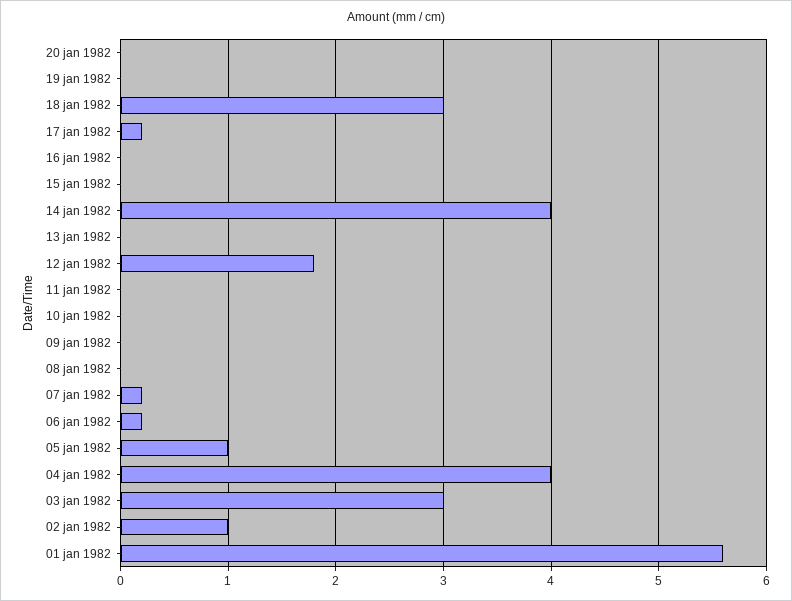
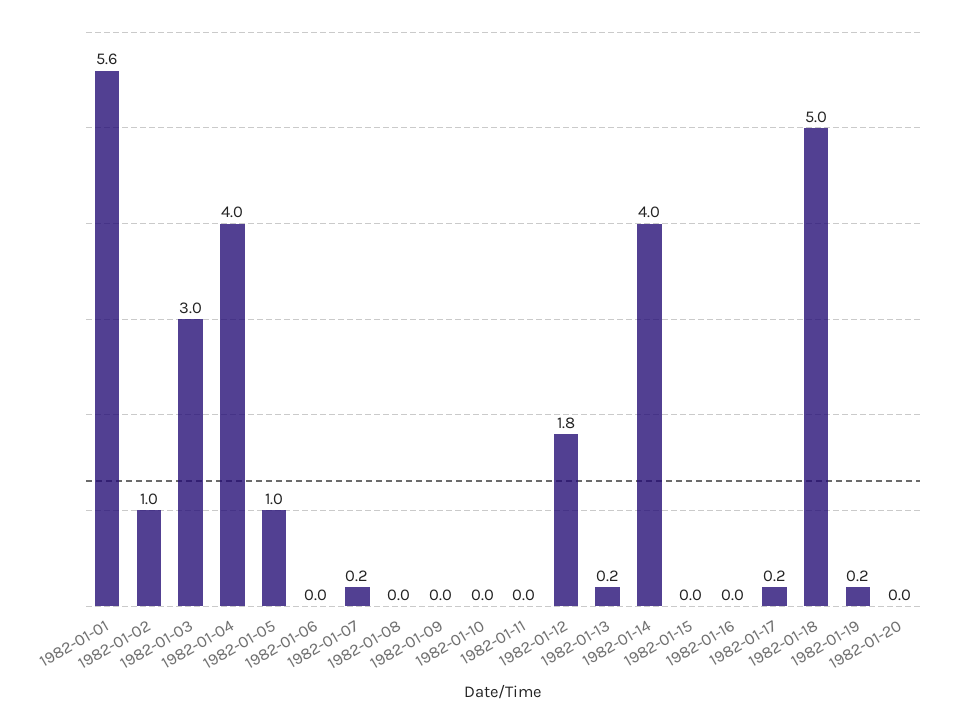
  {
    "20 jan 1982": 0,
-   "19 jan 1982": 0,
+   "19 jan 1982": 0.2,
-   "18 jan 1982": 3,
+   "18 jan 1982": 5,
    "17 jan 1982": 0.2,
    "16 jan 1982": 0,
    "15 jan 1982": 0,
    "14 jan 1982": 4,
-   "13 jan 1982": 0,
+   "13 jan 1982": 0.2,
    "12 jan 1982": 1.8,
    "11 jan 1982": 0,
    "10 jan 1982": 0,
    "09 jan 1982": 0,
    "08 jan 1982": 0,
    "07 jan 1982": 0.2,
-   "06 jan 1982": 0.2,
+   "06 jan 1982": 0,
    "05 jan 1982": 1,
    "04 jan 1982": 4,
    "03 jan 1982": 3,
    "02 jan 1982": 1,
    "01 jan 1982": 5.6
  }

